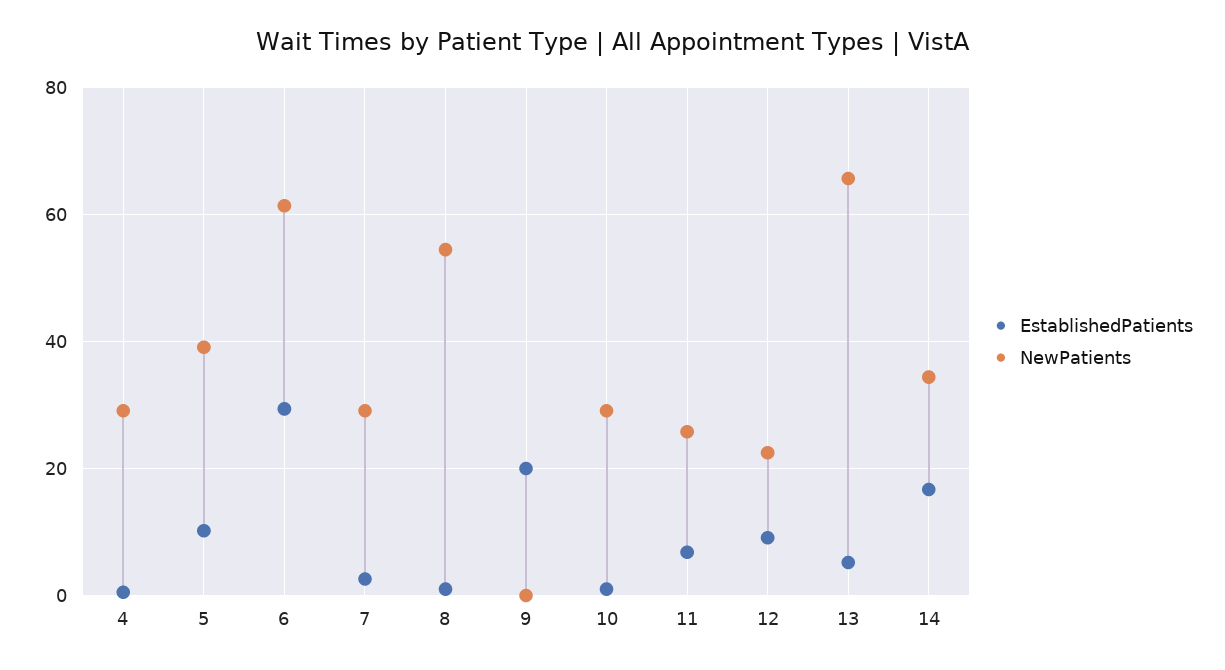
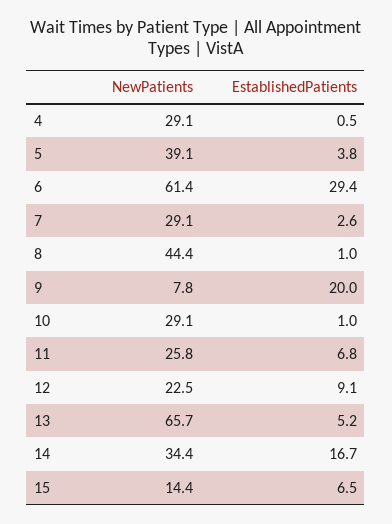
  {
    "EstablishedPatients": {
      "4": 0.5,
-     "5": 10,
+     "5": 3.8,
      "6": 29.4,
      "7": 2.6,
      "8": 1,
      "9": 20,
      "10": 1,
      "11": 6.8,
      "12": 9.1,
      "13": 5.2,
-     "14": 16.7
+     "14": 16.7,
+     "15": 6.5
    },
    "NewPatients": {
      "4": 29.1,
      "5": 39.1,
      "6": 61.4,
      "7": 29.1,
-     "8": 54,
+     "8": 44.4,
-     "9": 0,
+     "9": 7.8,
      "10": 29.1,
      "11": 25.8,
      "12": 22.5,
      "13": 65.7,
-     "14": 34.4
+     "14": 34.4,
+     "15": 14.4
    }
  }

